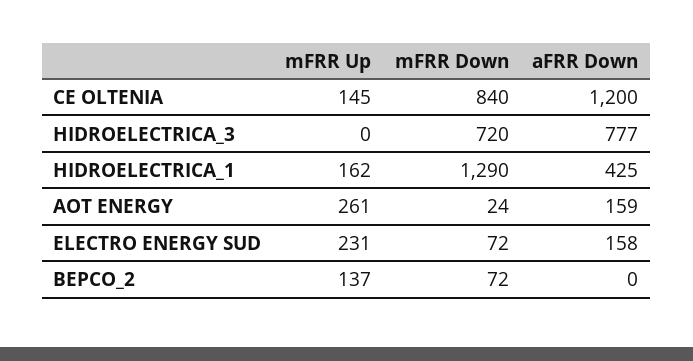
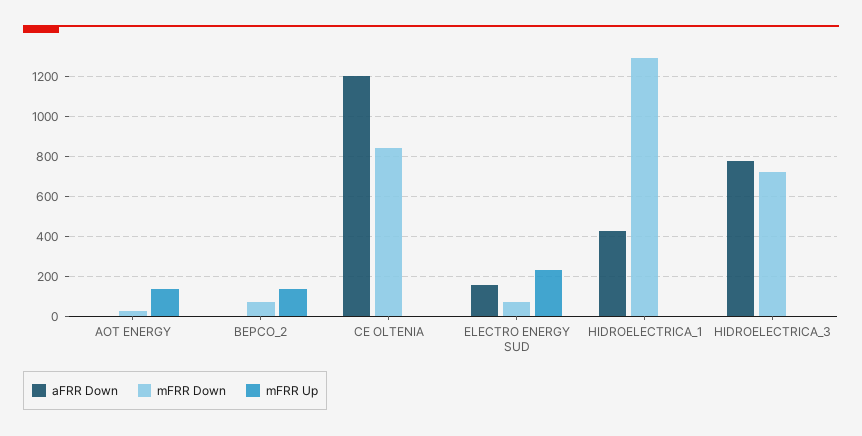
  {
    "mFRR Up": {
-     "CE OLTENIA": 145,
+     "CE OLTENIA": 0,
      "HIDROELECTRICA_3": 0,
-     "HIDROELECTRICA_1": 162,
+     "HIDROELECTRICA_1": 0,
-     "AOT ENERGY": 261,
+     "AOT ENERGY": 150,
      "ELECTRO ENERGY SUD": 231,
      "BEPCO_2": 137
    },
    "mFRR Down": {
      "CE OLTENIA": 840,
      "HIDROELECTRICA_3": 720,
      "HIDROELECTRICA_1": 1290,
      "AOT ENERGY": 24,
      "ELECTRO ENERGY SUD": 72,
      "BEPCO_2": 72
    },
    "aFRR Down": {
      "CE OLTENIA": 1200,
      "HIDROELECTRICA_3": 777,
      "HIDROELECTRICA_1": 425,
-     "AOT ENERGY": 159,
+     "AOT ENERGY": 0,
      "ELECTRO ENERGY SUD": 158,
      "BEPCO_2": 0
    }
  }

